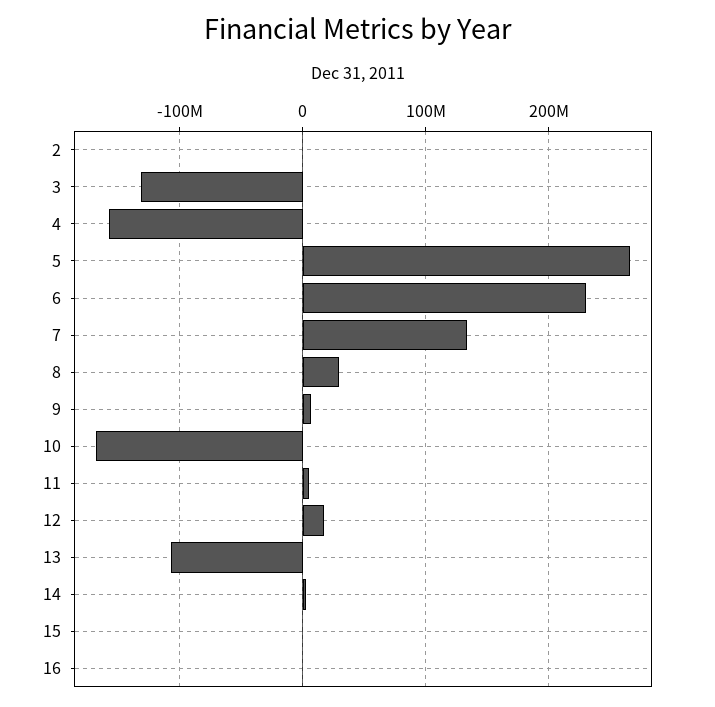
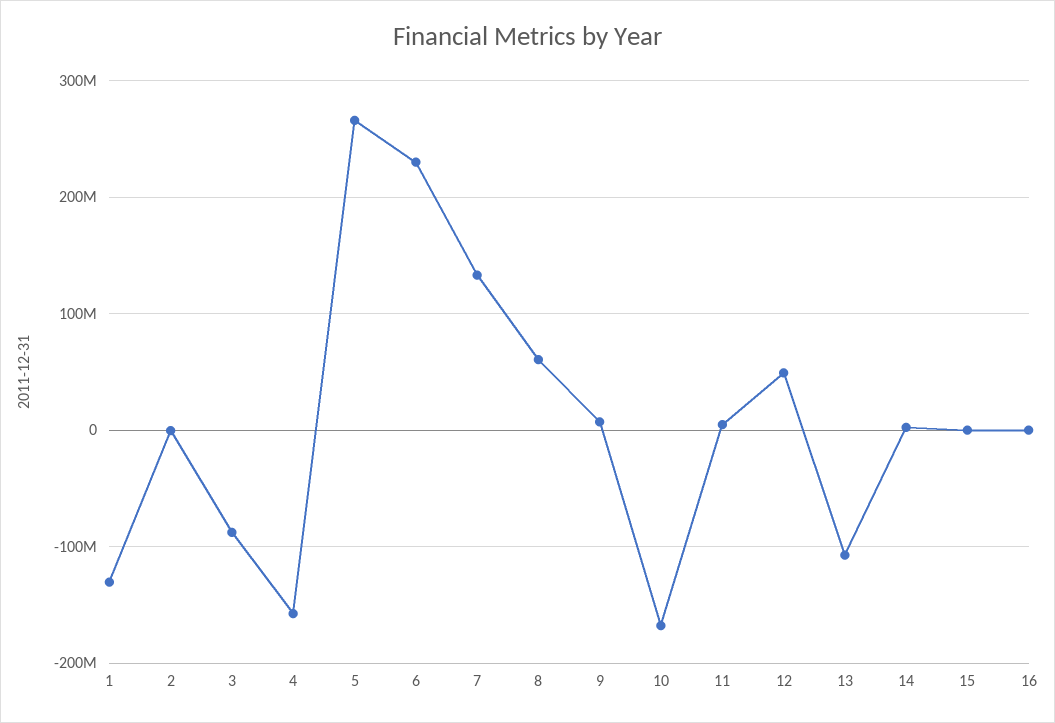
  {
    "2": 0,
-   "3": -130000000,
+   "3": -90000000,
    "4": -160000000,
    "5": 270000000,
    "6": 230000000,
    "7": 130000000,
-   "8": 30000000,
+   "8": 60000000,
    "9": 10000000,
    "10": -170000000,
    "11": 0,
-   "12": 20000000,
+   "12": 50000000,
    "13": -110000000,
    "14": 0,
    "15": 0,
-   "16": 0
+   "16": 0,
+   "1": -130000000
  }

